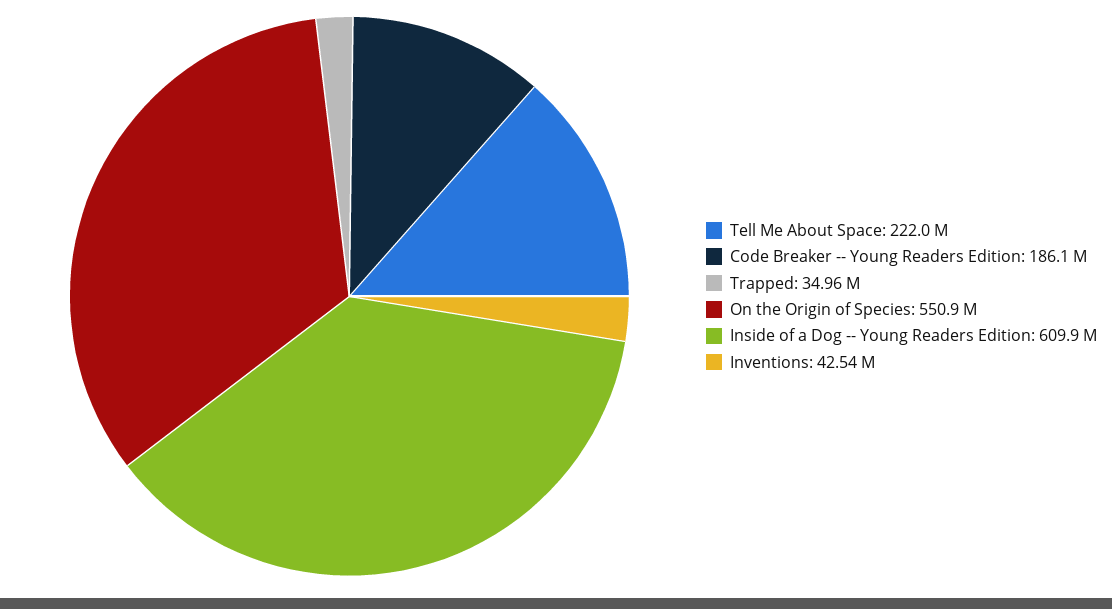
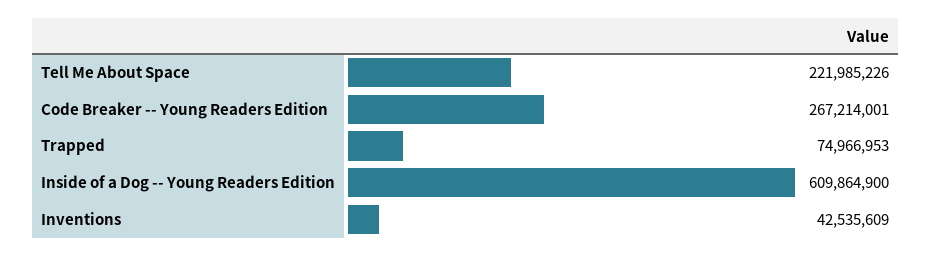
  {
    "Tell Me About Space": 221985226,
-   "Code Breaker -- Young Readers Edition": 186100000,
+   "Code Breaker -- Young Readers Edition": 267214001,
-   "Trapped": 34960000,
+   "Trapped": 74966953,
-   "On the Origin of Species": 550900000,
    "Inside of a Dog -- Young Readers Edition": 609864900,
    "Inventions": 42535609
  }

